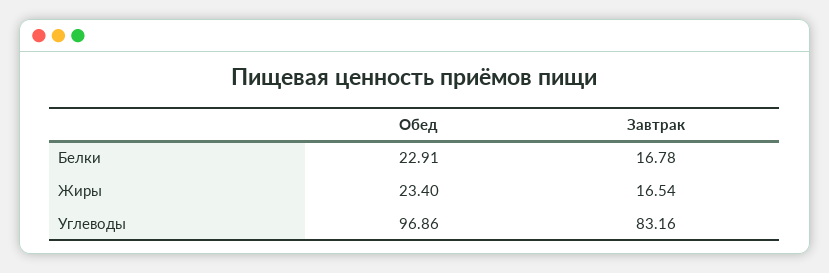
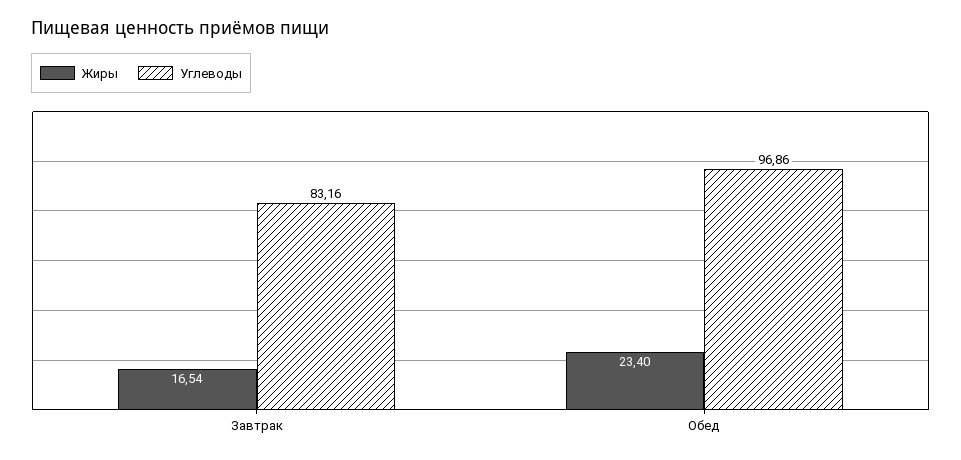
  {
-   "Белки": {
-     "Обед": 22.91,
-     "Завтрак": 16.78
-   },
    "Жиры": {
      "Обед": 23.4,
      "Завтрак": 16.54
    },
    "Углеводы": {
      "Обед": 96.86,
      "Завтрак": 83.16
    }
  }

